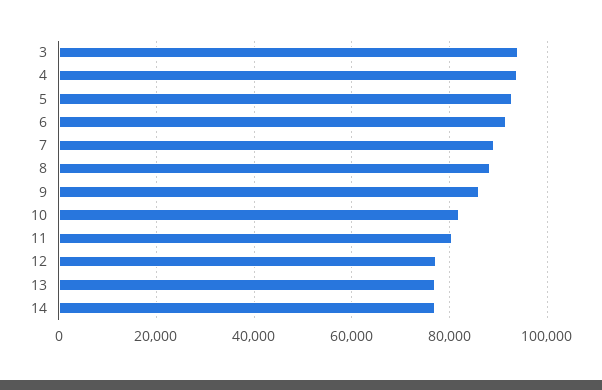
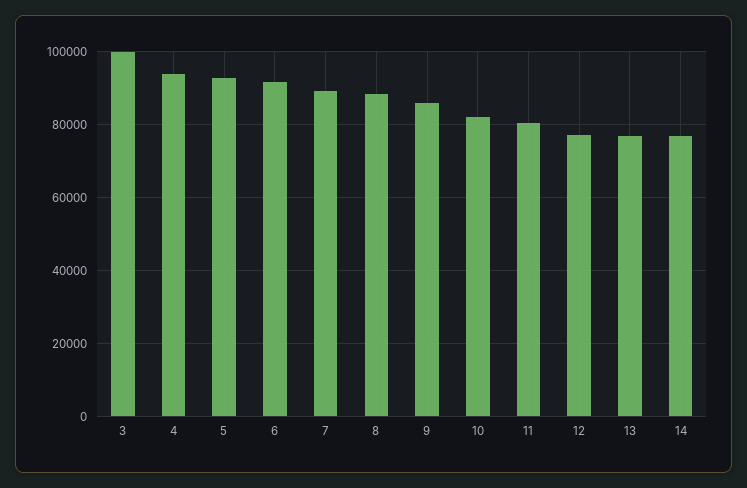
  {
-   "3": 94000,
+   "3": 100000,
    "4": 94000,
    "5": 92000,
    "6": 92000,
    "7": 90000,
    "8": 88000,
    "9": 86000,
    "10": 82000,
    "11": 80000,
    "12": 78000,
    "13": 76000,
    "14": 76000
  }

